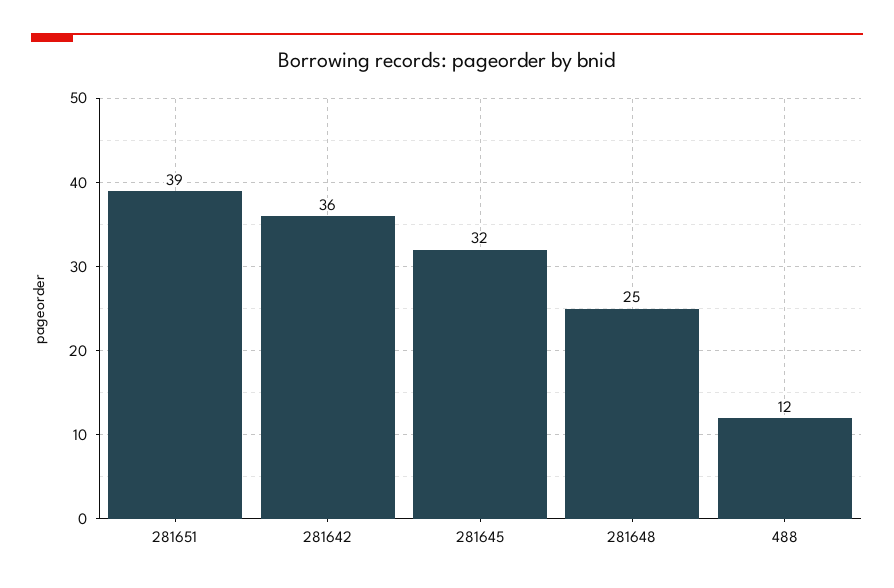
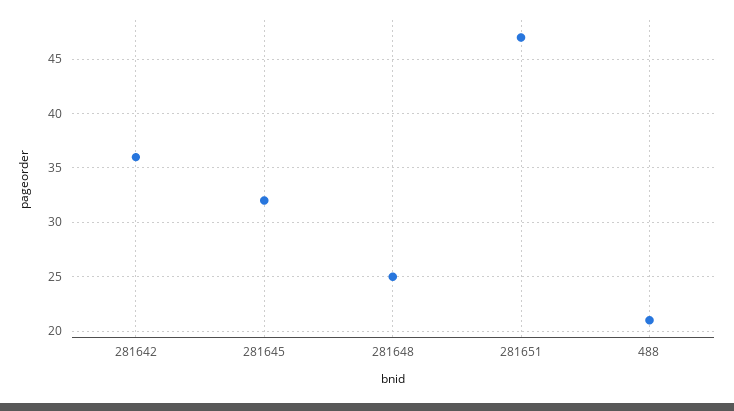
  {
-   "281651": 39,
+   "281651": 47,
    "281642": 36,
    "281645": 32,
    "281648": 25,
-   "488": 12
+   "488": 21
  }

